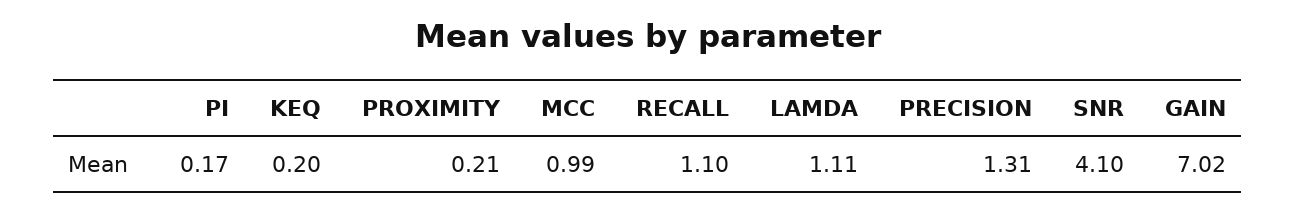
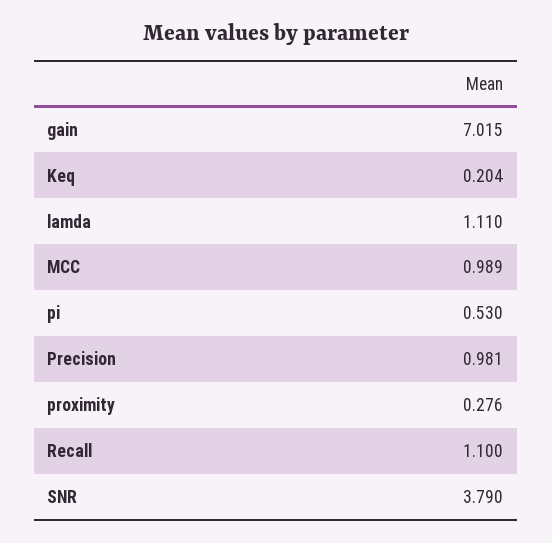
  {
-   "PI": 0.17,
+   "PI": 0.53,
    "KEQ": 0.204,
-   "PROXIMITY": 0.21,
+   "PROXIMITY": 0.276,
    "MCC": 0.989,
    "RECALL": 1.1,
    "LAMDA": 1.11,
-   "PRECISION": 1.31,
+   "PRECISION": 0.981,
-   "SNR": 4.1,
+   "SNR": 3.79,
    "GAIN": 7.015
  }

